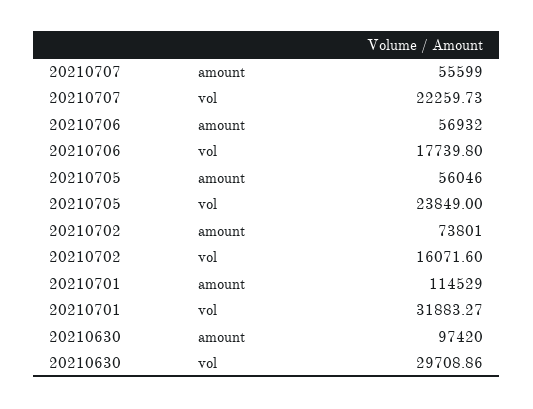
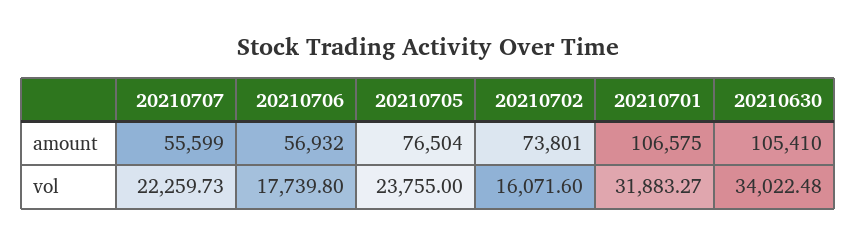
  {
    "20210707": {
      "amount": 55599,
      "vol": 22259.73
    },
    "20210706": {
      "amount": 56932,
      "vol": 17739.8
    },
    "20210705": {
-     "amount": 56046,
+     "amount": 76504,
-     "vol": 23849
+     "vol": 23755
    },
    "20210702": {
      "amount": 73801,
      "vol": 16071.6
    },
    "20210701": {
-     "amount": 114529,
+     "amount": 106575,
      "vol": 31883.27
    },
    "20210630": {
-     "amount": 97420,
+     "amount": 105410,
-     "vol": 29708.86
+     "vol": 34022.48
    }
  }

